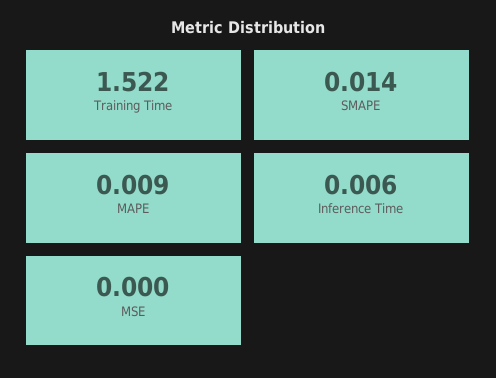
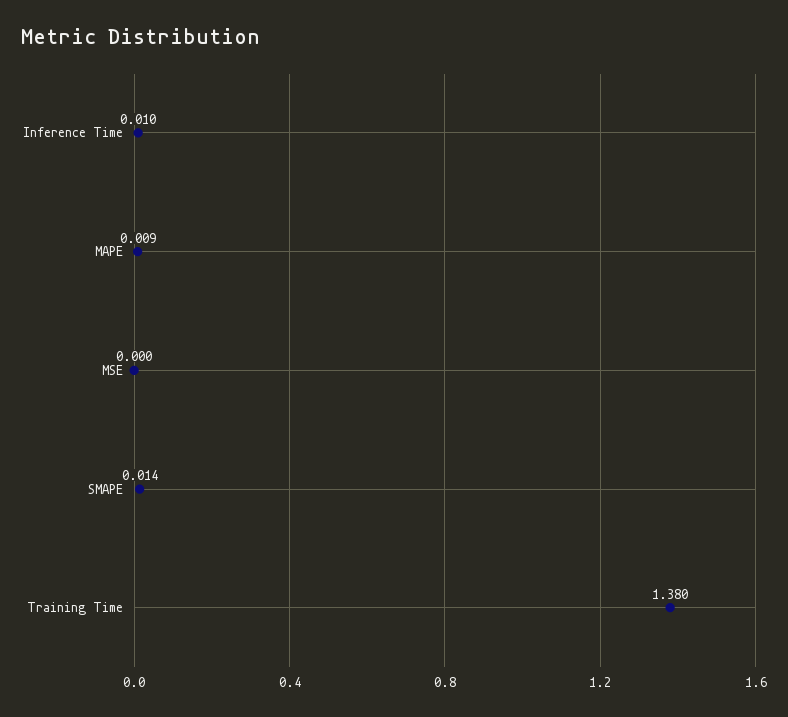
  {
-   "Training Time": 1.522,
+   "Training Time": 1.38,
    "SMAPE": 0.014,
    "MAPE": 0.009,
-   "Inference Time": 0.006,
+   "Inference Time": 0.01,
    "MSE": 0
  }

